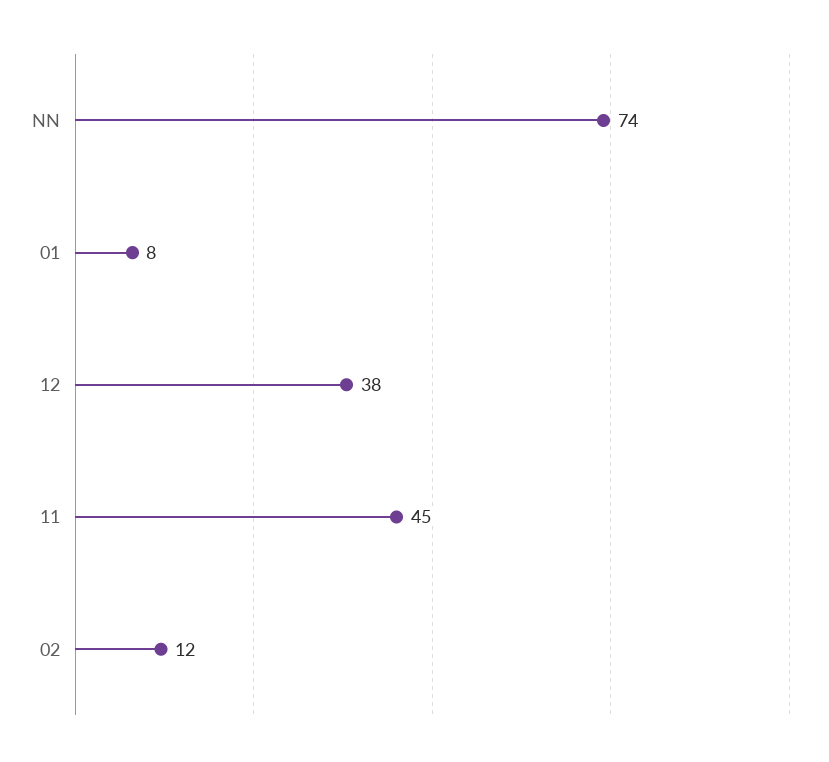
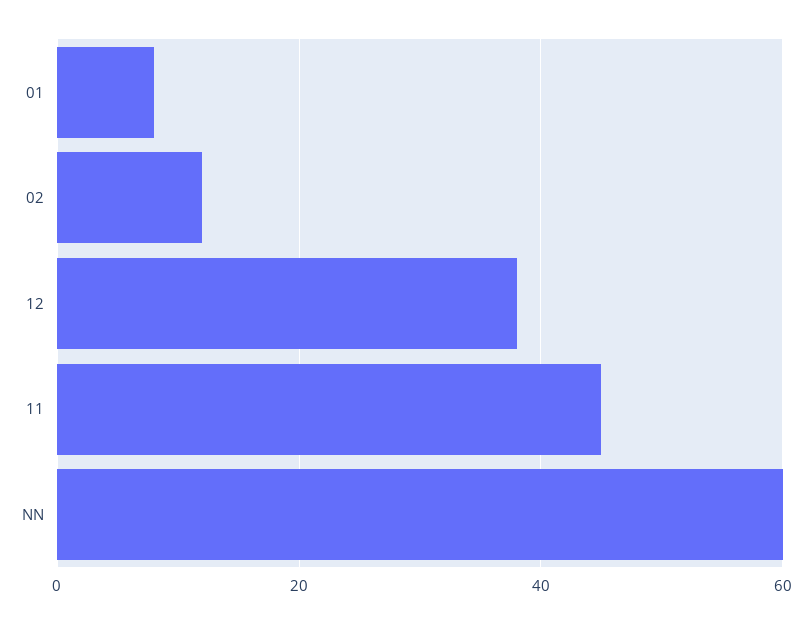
  {
-   "NN": 74,
+   "NN": 60,
    "01": 8,
    "12": 38,
    "11": 45,
    "02": 12
  }

